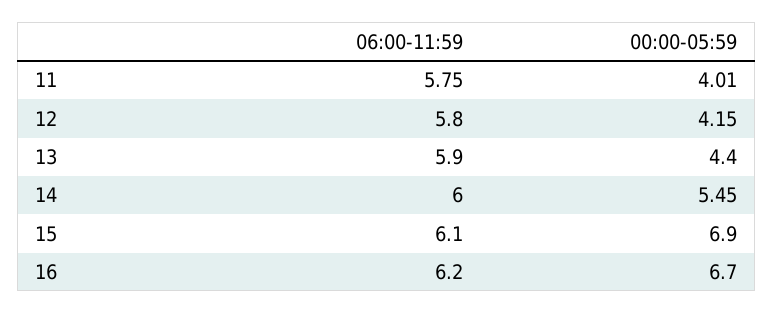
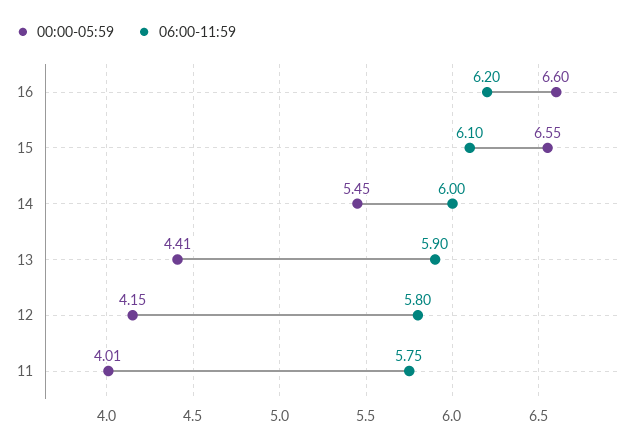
  {
    "06:00-11:59": {
      "11": 5.75,
      "12": 5.8,
      "13": 5.9,
      "14": 6,
      "15": 6.1,
      "16": 6.2
    },
    "00:00-05:59": {
      "11": 4.01,
      "12": 4.15,
-     "13": 4.4,
+     "13": 4.41,
      "14": 5.45,
-     "15": 6.9,
+     "15": 6.55,
-     "16": 6.7
+     "16": 6.6
    }
  }

